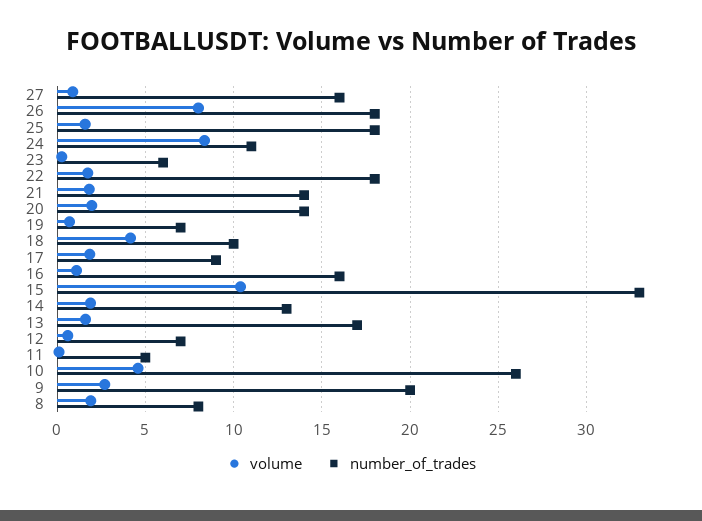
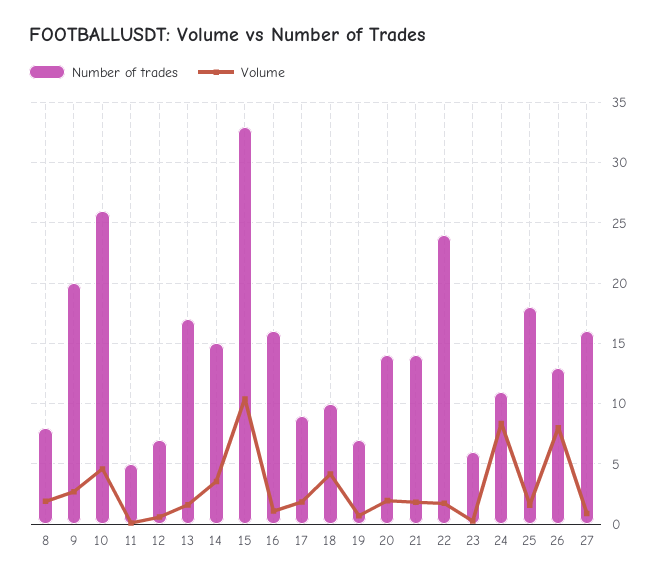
  {
    "volume": {
      "27": 1,
      "26": 8,
      "25": 1.5,
      "24": 8.5,
      "23": 0.5,
      "22": 1.5,
      "21": 2,
      "20": 2,
      "19": 0.5,
      "18": 4,
      "17": 2,
      "16": 1,
      "15": 10.5,
-     "14": 2,
+     "14": 3.5,
      "13": 1.5,
      "12": 0.5,
      "11": 0,
      "10": 4.5,
      "9": 2.5,
      "8": 2
    },
    "number_of_trades": {
      "27": 16,
-     "26": 18,
+     "26": 13,
      "25": 18,
      "24": 11,
      "23": 6,
-     "22": 18,
+     "22": 24,
      "21": 14,
      "20": 14,
      "19": 7,
      "18": 10,
      "17": 9,
      "16": 16,
      "15": 33,
-     "14": 13,
+     "14": 15,
      "13": 17,
      "12": 7,
      "11": 5,
      "10": 26,
      "9": 20,
      "8": 8
    }
  }

